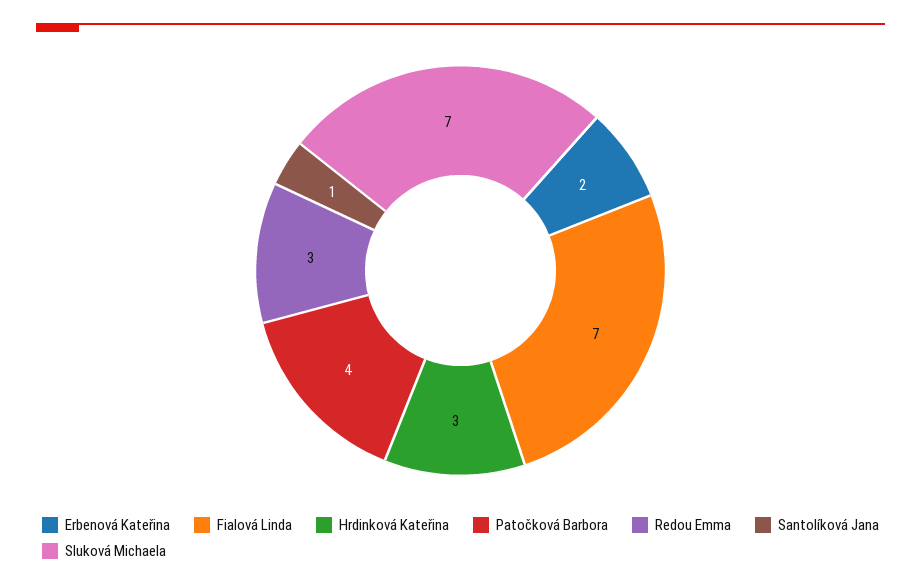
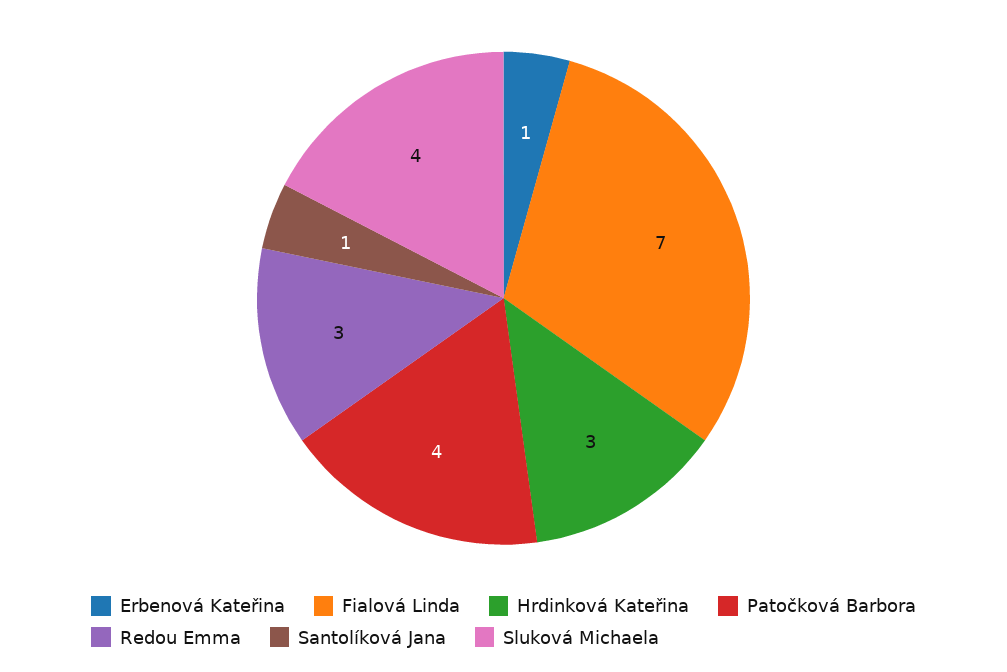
  {
-   "Erbenová Kateřina": 2,
+   "Erbenová Kateřina": 1,
    "Fialová Linda": 7,
    "Hrdinková Kateřina": 3,
    "Patočková Barbora": 4,
    "Redou Emma": 3,
    "Santolíková Jana": 1,
-   "Sluková Michaela": 7
+   "Sluková Michaela": 4
  }

